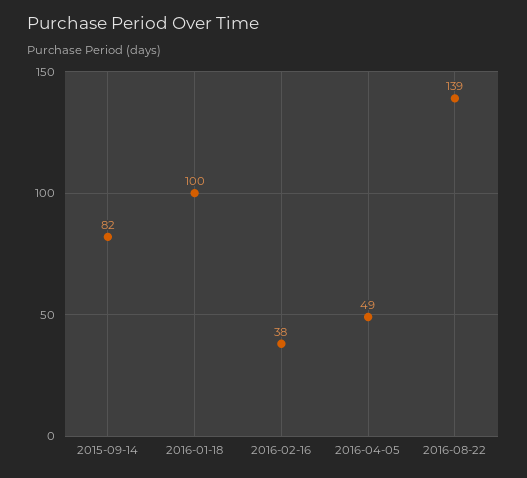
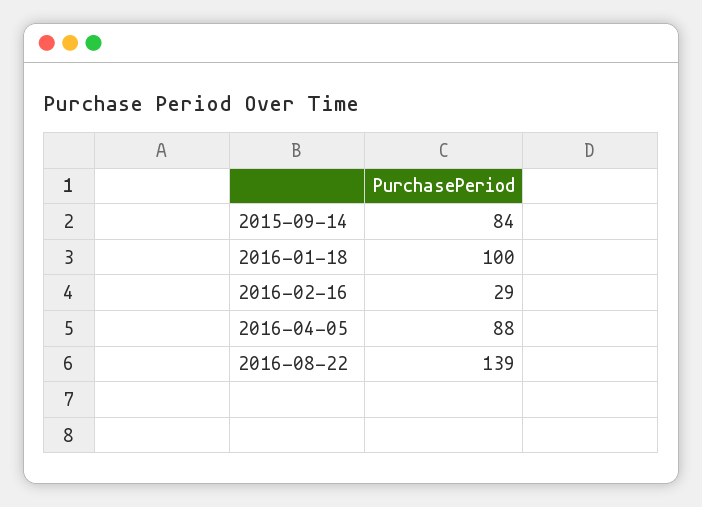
  {
-   "2015-09-14": 82,
+   "2015-09-14": 84,
    "2016-01-18": 100,
-   "2016-02-16": 38,
+   "2016-02-16": 29,
-   "2016-04-05": 49,
+   "2016-04-05": 88,
    "2016-08-22": 139
  }

